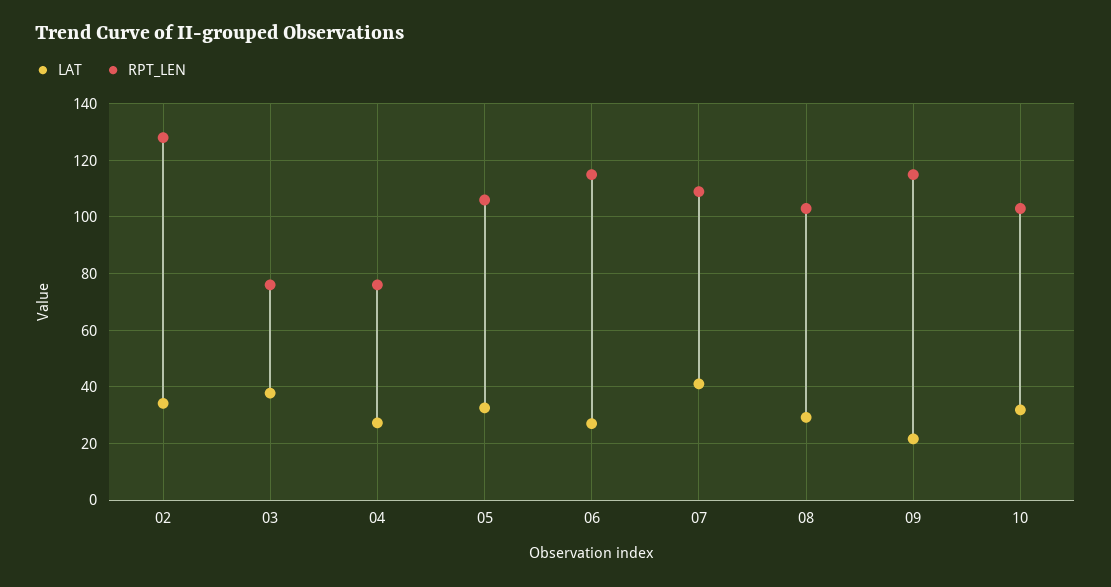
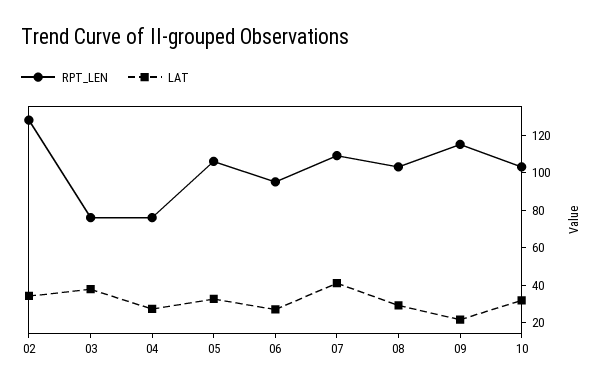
  {
    "LAT": {
      "02": 35,
      "03": 37.5,
      "04": 27.5,
      "05": 32.5,
      "06": 27.5,
      "07": 40,
      "08": 30,
      "09": 22.5,
      "10": 32.5
    },
    "RPT_LEN": {
      "02": 127.5,
      "03": 75,
      "04": 75,
      "05": 105,
-     "06": 115,
+     "06": 95,
      "07": 110,
      "08": 102.5,
      "09": 115,
      "10": 102.5
    }
  }

